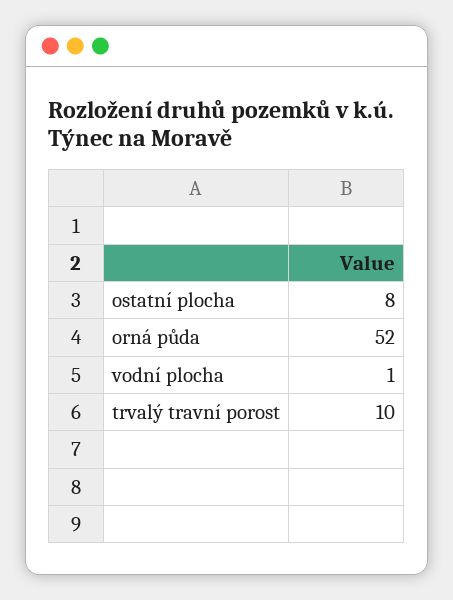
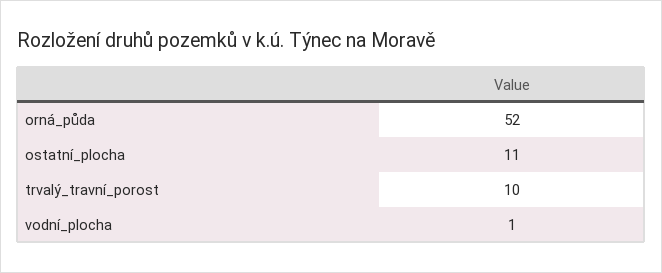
  {
-   "ostatní plocha": 8,
+   "ostatní plocha": 11,
    "orná půda": 52,
    "vodní plocha": 1,
    "trvalý travní porost": 10
  }

